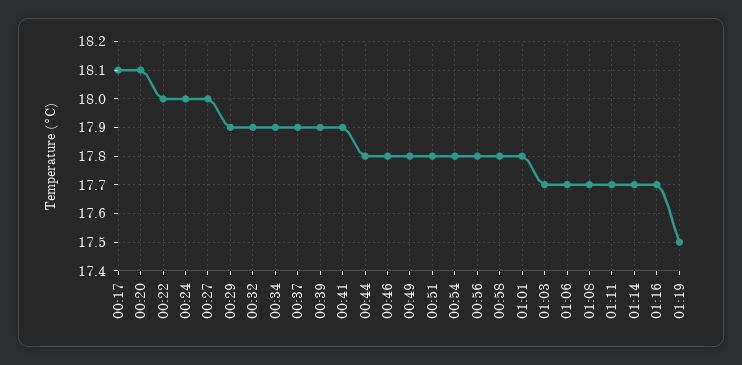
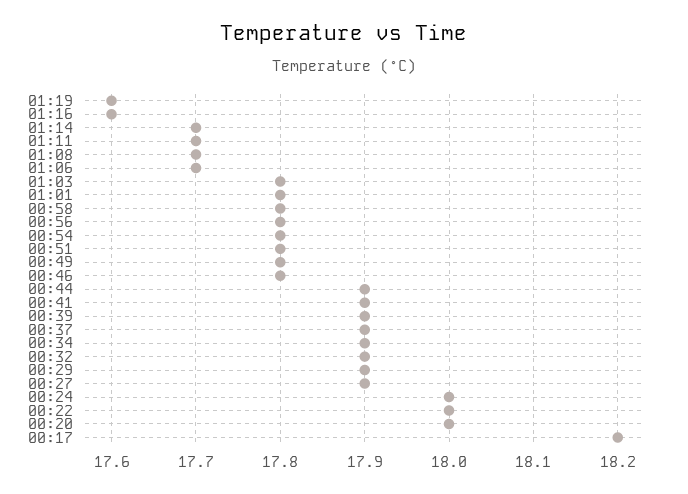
  {
-   "00:17": 18.1,
+   "00:17": 18.2,
-   "00:20": 18.1,
+   "00:20": 18,
    "00:22": 18,
    "00:24": 18,
-   "00:27": 18,
+   "00:27": 17.9,
    "00:29": 17.9,
    "00:32": 17.9,
    "00:34": 17.9,
    "00:37": 17.9,
    "00:39": 17.9,
    "00:41": 17.9,
-   "00:44": 17.8,
+   "00:44": 17.9,
    "00:46": 17.8,
    "00:49": 17.8,
    "00:51": 17.8,
    "00:54": 17.8,
    "00:56": 17.8,
    "00:58": 17.8,
    "01:01": 17.8,
-   "01:03": 17.7,
+   "01:03": 17.8,
    "01:06": 17.7,
    "01:08": 17.7,
    "01:11": 17.7,
    "01:14": 17.7,
-   "01:16": 17.7,
+   "01:16": 17.6,
-   "01:19": 17.5
+   "01:19": 17.6
  }

